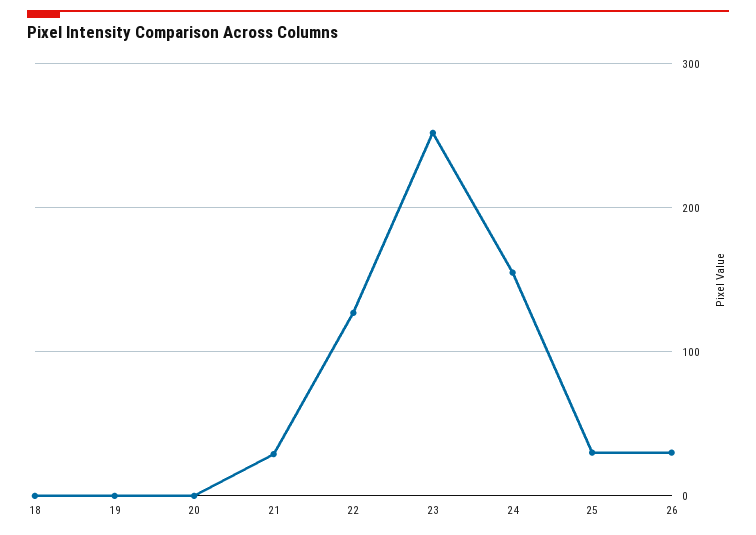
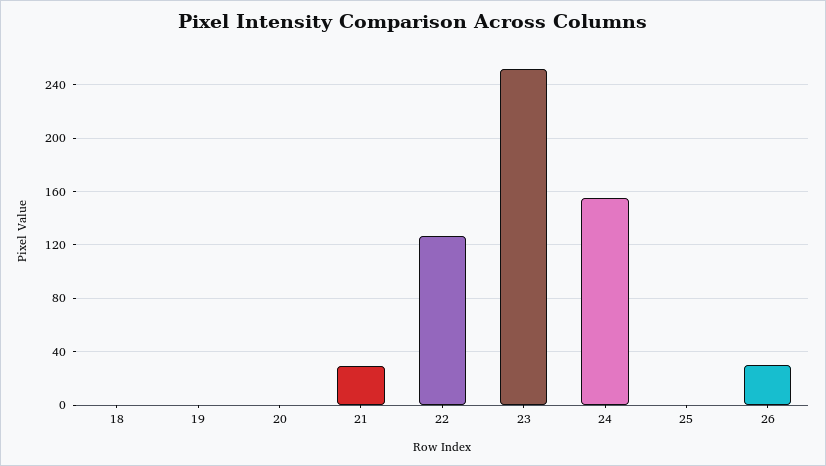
  {
    "18": 0,
    "19": 0,
    "20": 0,
    "21": 30,
    "22": 125,
    "23": 250,
    "24": 155,
-   "25": 30,
+   "25": 0,
    "26": 30
  }

